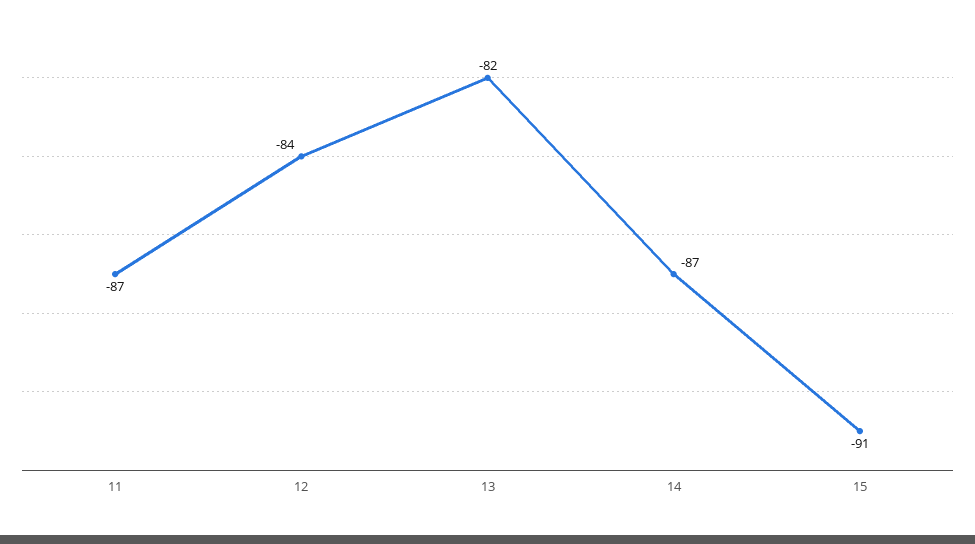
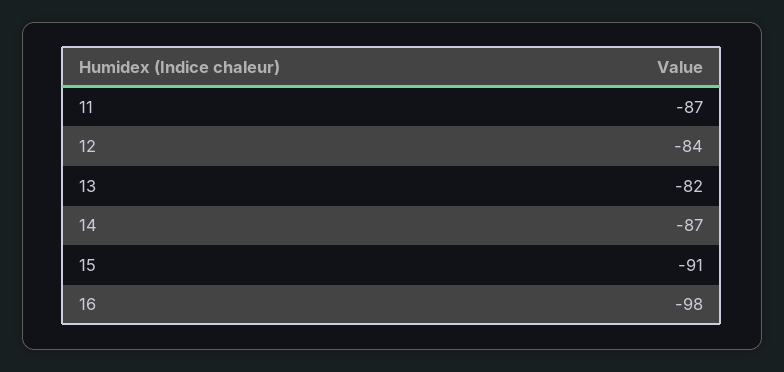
  {
    "11": -87,
    "12": -84,
    "13": -82,
    "14": -87,
-   "15": -91
+   "15": -91,
+   "16": -98
  }

